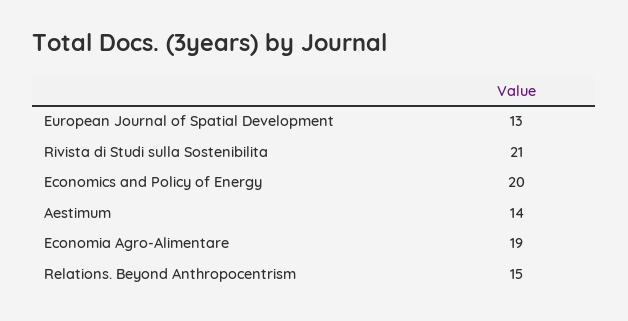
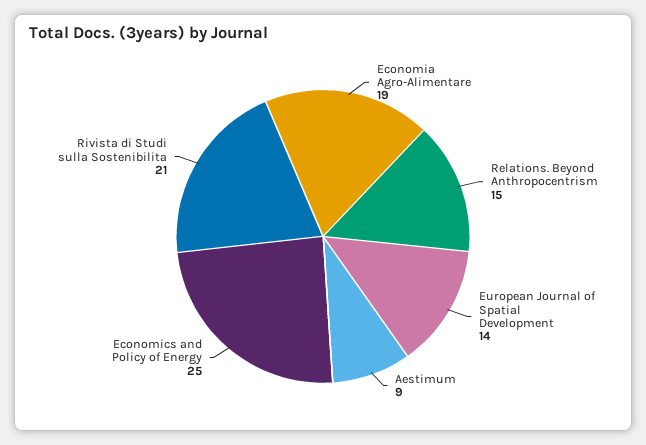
  {
-   "European Journal of Spatial Development": 13,
+   "European Journal of Spatial Development": 14,
    "Rivista di Studi sulla Sostenibilita": 21,
-   "Economics and Policy of Energy": 20,
+   "Economics and Policy of Energy": 25,
-   "Aestimum": 14,
+   "Aestimum": 9,
    "Economia Agro-Alimentare": 19,
    "Relations. Beyond Anthropocentrism": 15
  }

